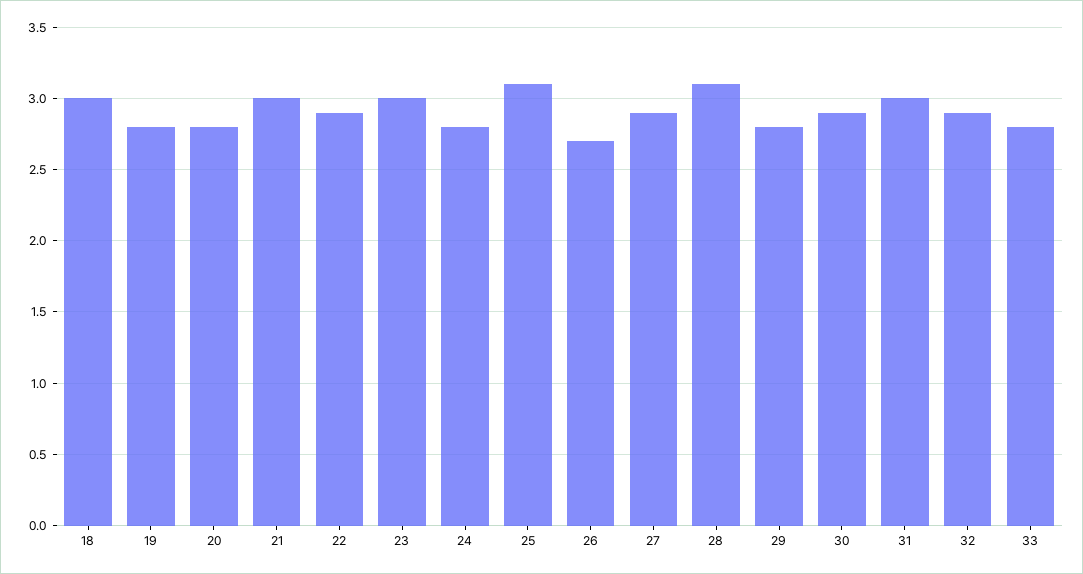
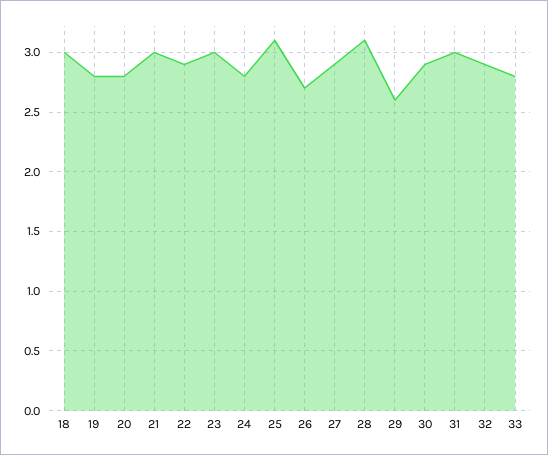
  {
    "18": 3,
    "19": 2.8,
    "20": 2.8,
    "21": 3,
    "22": 2.9,
    "23": 3,
    "24": 2.8,
    "25": 3.1,
    "26": 2.7,
    "27": 2.9,
    "28": 3.1,
-   "29": 2.8,
+   "29": 2.6,
    "30": 2.9,
    "31": 3,
    "32": 2.9,
    "33": 2.8
  }

